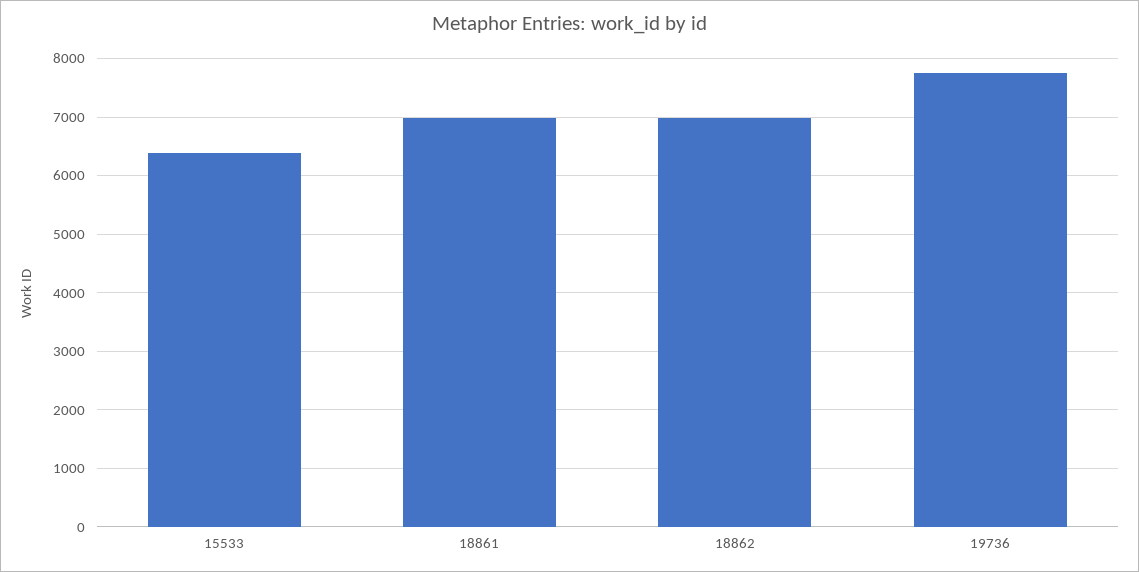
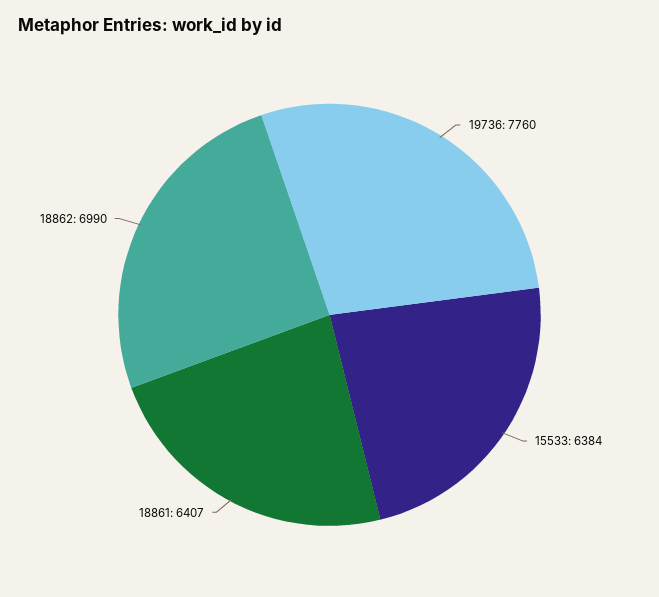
  {
    "15533": 6384,
-   "18861": 7000,
+   "18861": 6407,
    "18862": 6990,
    "19736": 7760
  }

